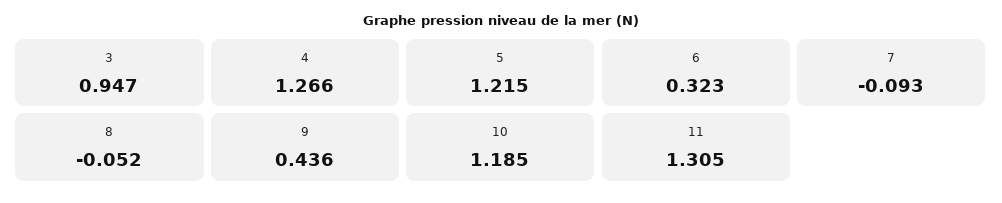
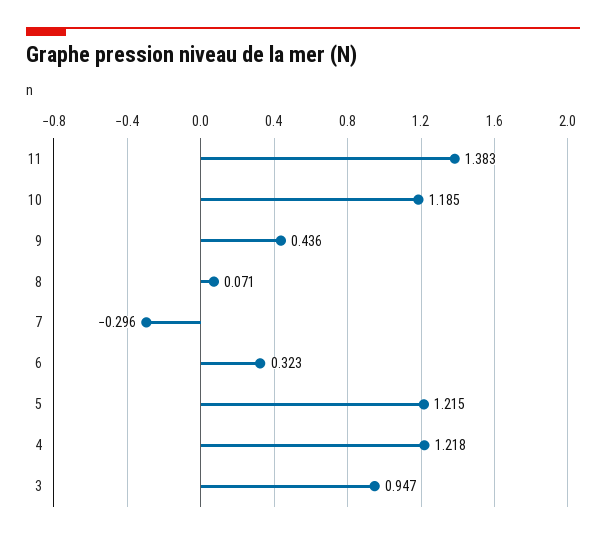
  {
    "3": 0.947,
-   "4": 1.266,
+   "4": 1.218,
    "5": 1.215,
    "6": 0.323,
-   "7": -0.093,
+   "7": -0.296,
-   "8": -0.052,
+   "8": 0.071,
    "9": 0.436,
    "10": 1.185,
-   "11": 1.305
+   "11": 1.383
  }

